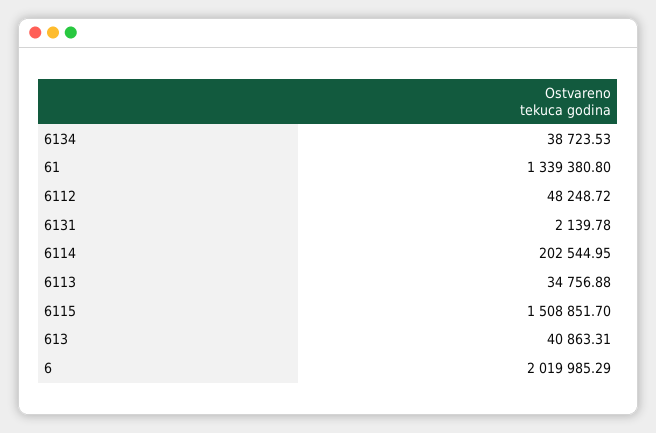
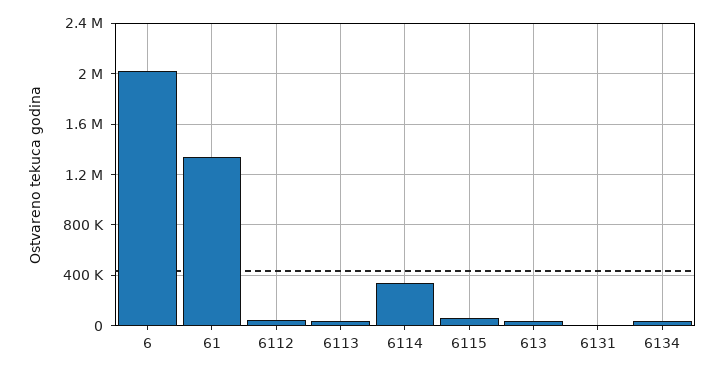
  {
    "6134": 38723.53,
    "61": 1339380.8,
    "6112": 48248.72,
    "6131": 2139.78,
-   "6114": 202544.95,
+   "6114": 350000,
    "6113": 34756.88,
-   "6115": 1508851.7,
+   "6115": 50000,
    "613": 40863.31,
    "6": 2019985.29
  }

